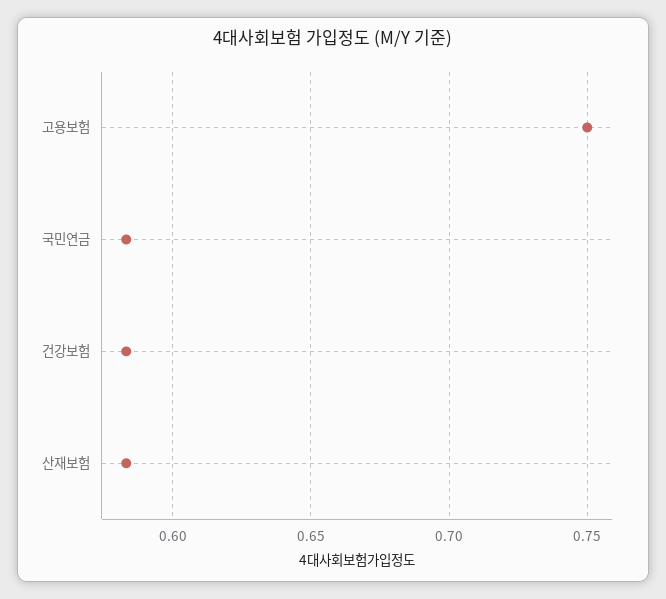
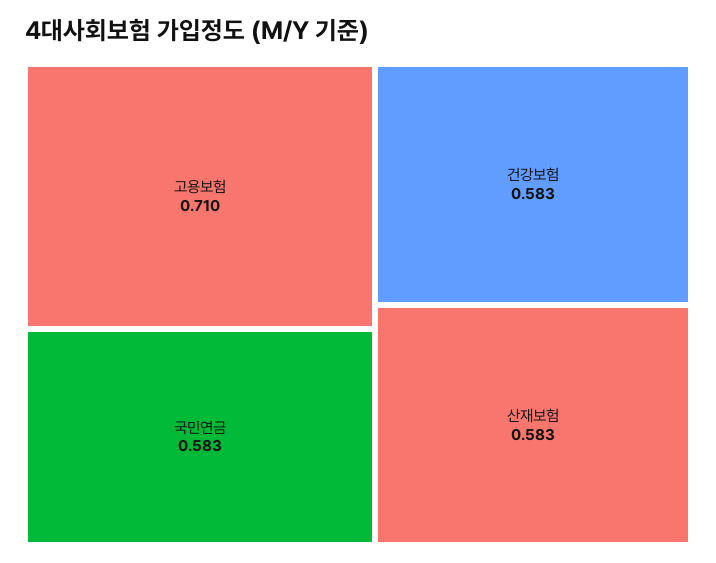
  {
-   "고용보험": 0.75,
+   "고용보험": 0.71,
    "국민연금": 0.583,
    "건강보험": 0.583,
    "산재보험": 0.583
  }

